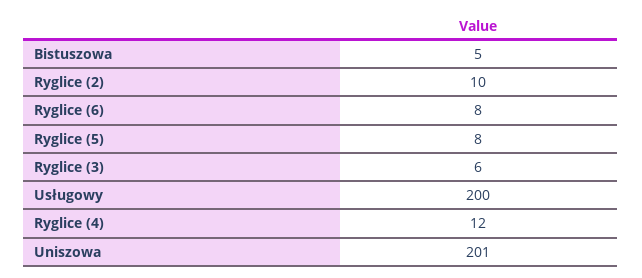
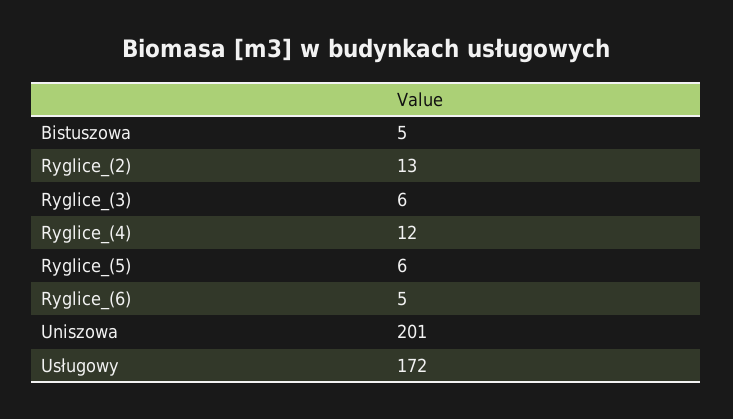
  {
    "Bistuszowa": 5,
-   "Ryglice (2)": 10,
+   "Ryglice (2)": 13,
-   "Ryglice (6)": 8,
+   "Ryglice (6)": 5,
-   "Ryglice (5)": 8,
+   "Ryglice (5)": 6,
    "Ryglice (3)": 6,
-   "Usługowy": 200,
+   "Usługowy": 172,
    "Ryglice (4)": 12,
    "Uniszowa": 201
  }

